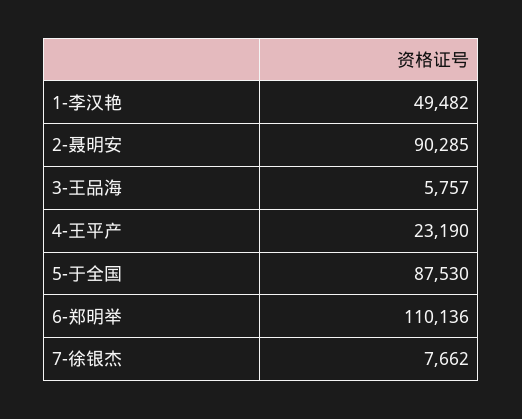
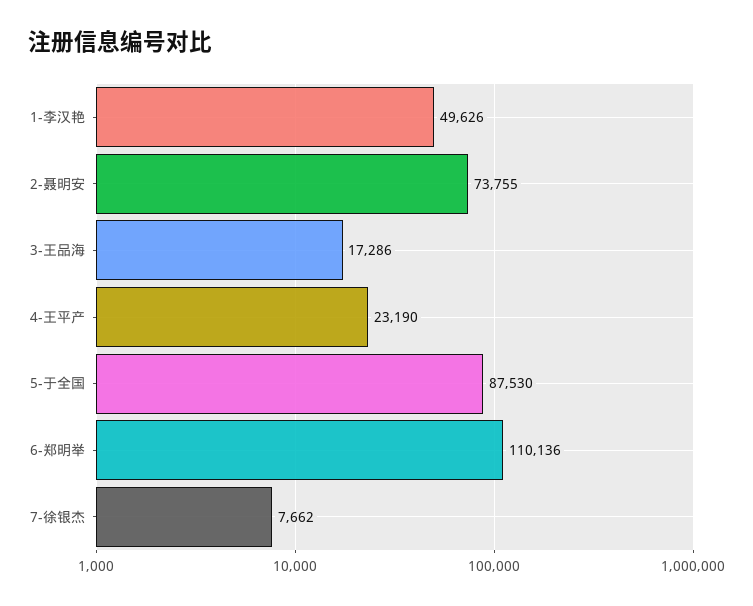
  {
-   "1-李汉艳": 49482,
+   "1-李汉艳": 49626,
-   "2-聂明安": 90285,
+   "2-聂明安": 73755,
-   "3-王品海": 5757,
+   "3-王品海": 17286,
    "4-王平产": 23190,
    "5-于全国": 87530,
    "6-郑明举": 110136,
    "7-徐银杰": 7662
  }

